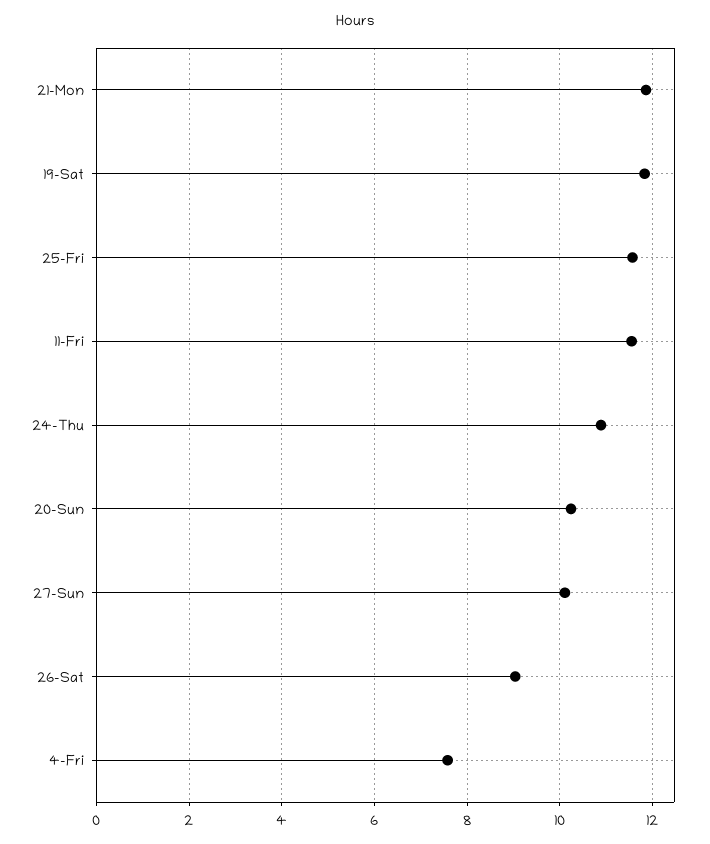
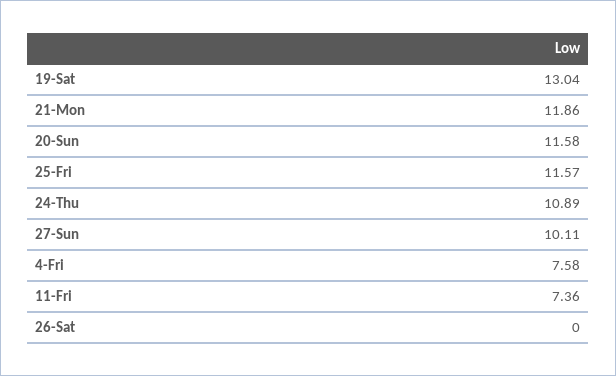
  {
    "21-Mon": 11.86,
-   "19-Sat": 11.8,
+   "19-Sat": 13.04,
    "25-Fri": 11.57,
-   "11-Fri": 11.6,
+   "11-Fri": 7.36,
    "24-Thu": 10.89,
-   "20-Sun": 10.2,
+   "20-Sun": 11.58,
    "27-Sun": 10.11,
-   "26-Sat": 9,
+   "26-Sat": 0,
    "4-Fri": 7.58
  }

